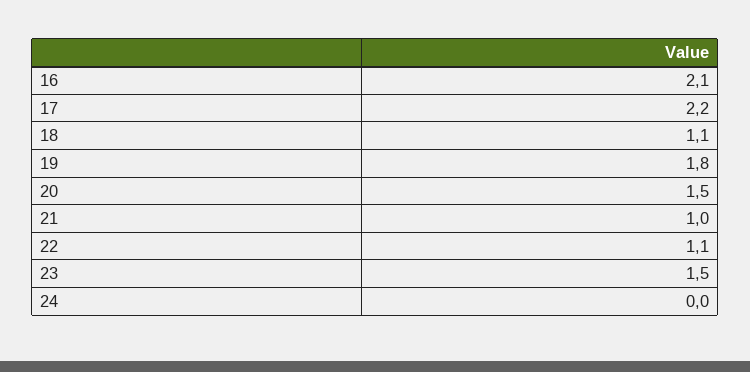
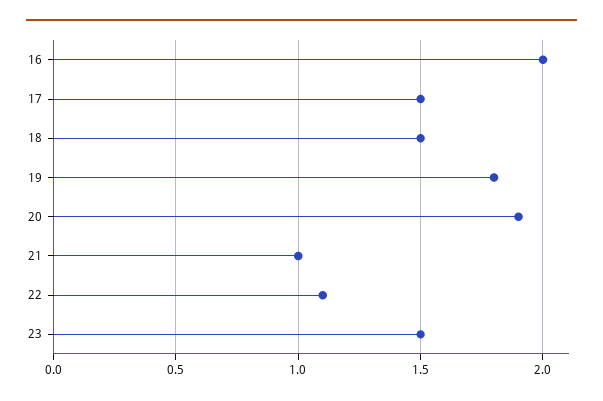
  {
-   "16": 2.1,
+   "16": 2,
-   "17": 2.2,
+   "17": 1.5,
-   "18": 1.1,
+   "18": 1.5,
    "19": 1.8,
-   "20": 1.5,
+   "20": 1.9,
    "21": 1,
    "22": 1.1,
-   "23": 1.5,
+   "23": 1.5
-   "24": 0
  }

